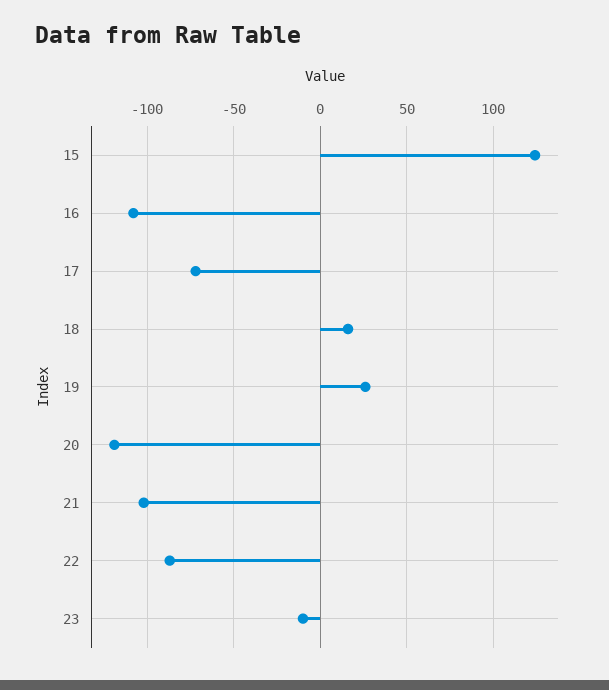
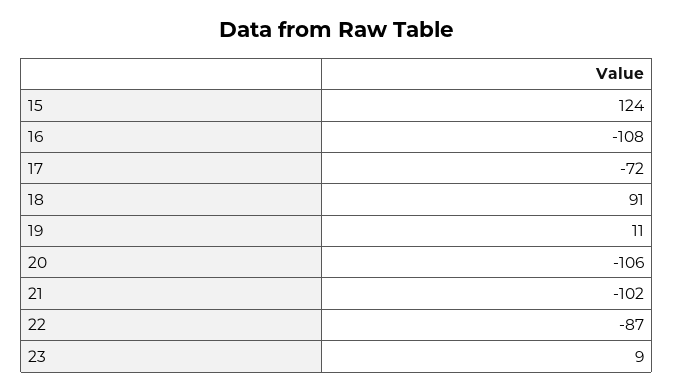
  {
    "15": 124,
    "16": -108,
    "17": -72,
-   "18": 15,
+   "18": 91,
-   "19": 25,
+   "19": 11,
-   "20": -120,
+   "20": -106,
    "21": -102,
    "22": -87,
-   "23": -10
+   "23": 9
  }

